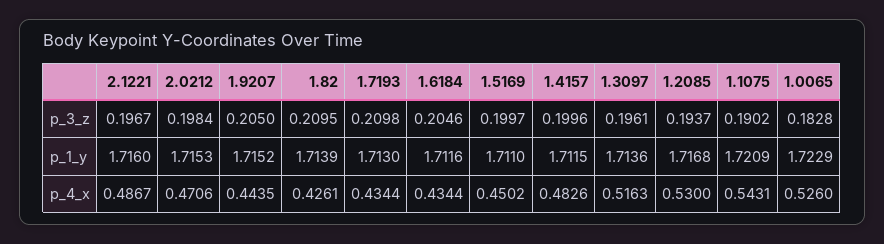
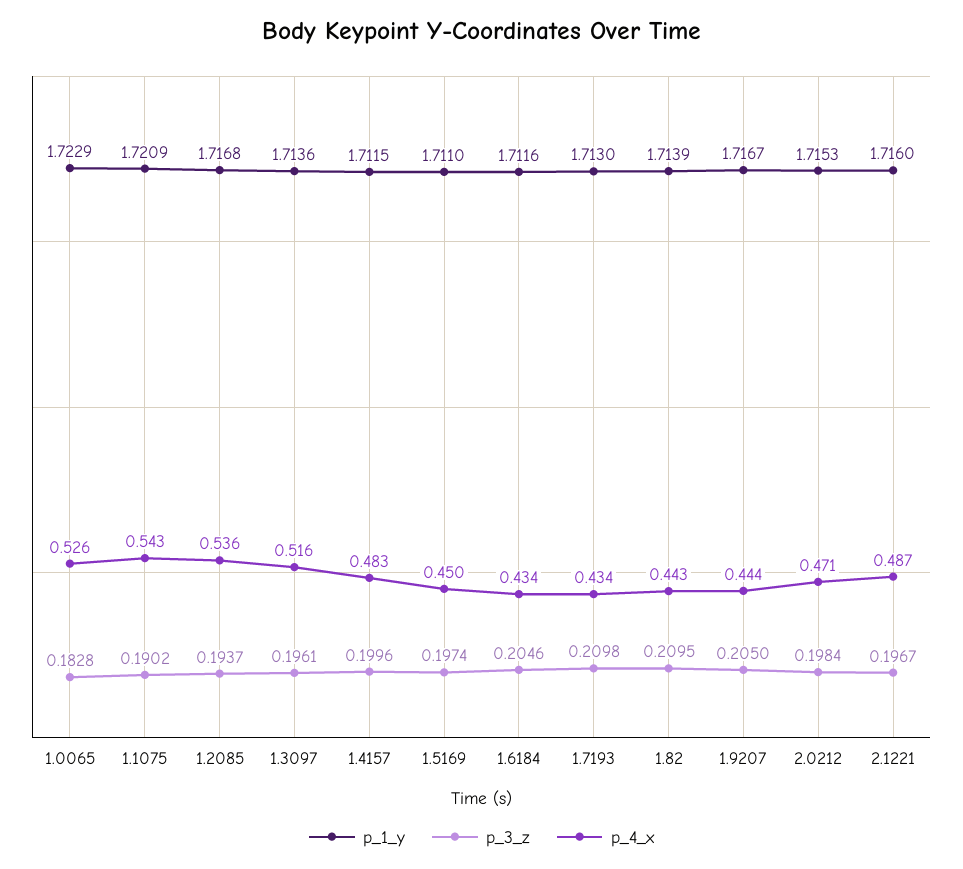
  {
    "p_3_z": {
      "2.1221": 0.1967,
      "2.0212": 0.1984,
      "1.9207": 0.205,
      "1.82": 0.2095,
      "1.7193": 0.2098,
      "1.6184": 0.2046,
-     "1.5169": 0.1997,
+     "1.5169": 0.1974,
      "1.4157": 0.1996,
      "1.3097": 0.1961,
      "1.2085": 0.1937,
      "1.1075": 0.1902,
      "1.0065": 0.1828
    },
    "p_1_y": {
      "2.1221": 1.716,
      "2.0212": 1.7153,
-     "1.9207": 1.7152,
+     "1.9207": 1.7167,
      "1.82": 1.7139,
      "1.7193": 1.713,
      "1.6184": 1.7116,
      "1.5169": 1.711,
      "1.4157": 1.7115,
      "1.3097": 1.7136,
      "1.2085": 1.7168,
      "1.1075": 1.7209,
      "1.0065": 1.7229
    },
    "p_4_x": {
      "2.1221": 0.4867,
      "2.0212": 0.4706,
      "1.9207": 0.4435,
-     "1.82": 0.4261,
+     "1.82": 0.443,
      "1.7193": 0.4344,
      "1.6184": 0.4344,
      "1.5169": 0.4502,
      "1.4157": 0.4826,
      "1.3097": 0.5163,
-     "1.2085": 0.53,
+     "1.2085": 0.536,
      "1.1075": 0.5431,
      "1.0065": 0.526
    }
  }

